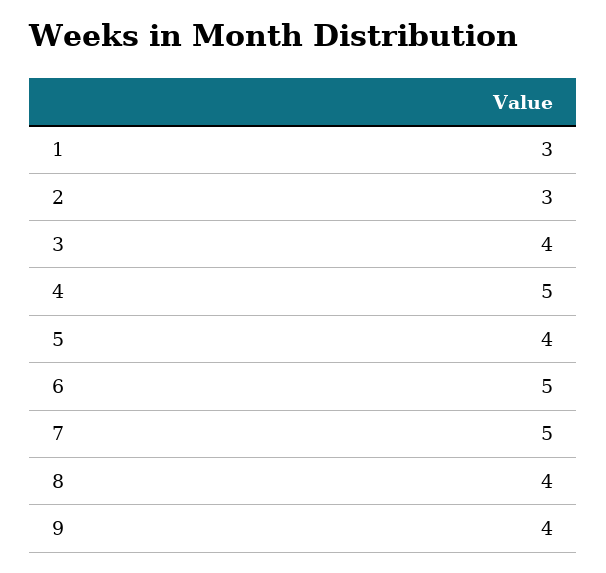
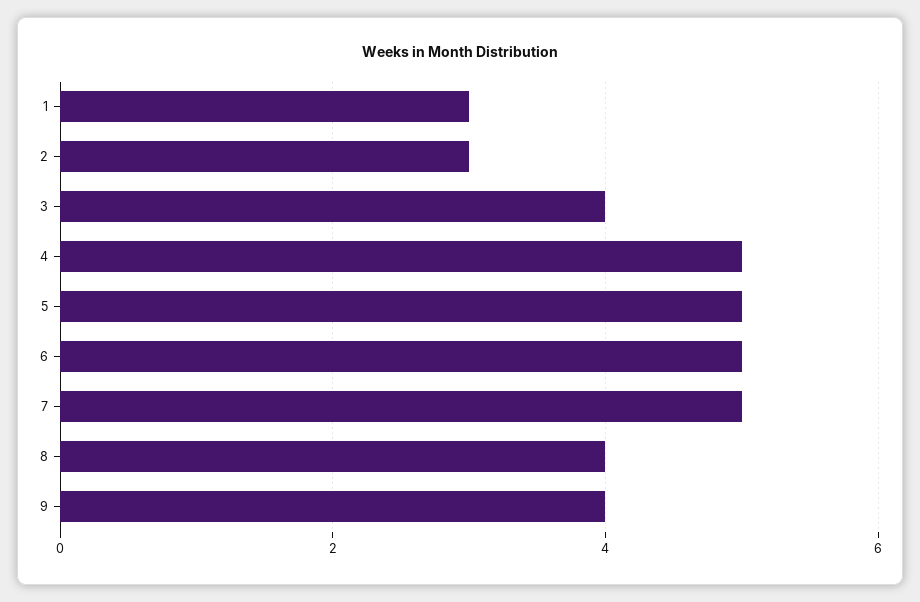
  {
    "1": 3,
    "2": 3,
    "3": 4,
    "4": 5,
-   "5": 4,
+   "5": 5,
    "6": 5,
    "7": 5,
    "8": 4,
    "9": 4
  }

